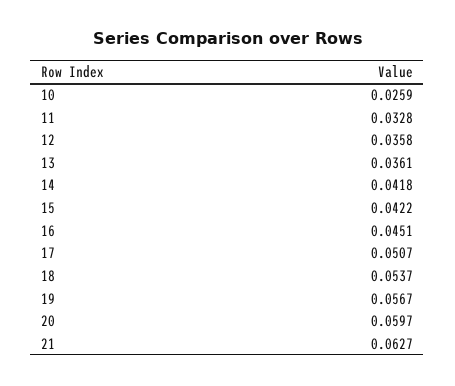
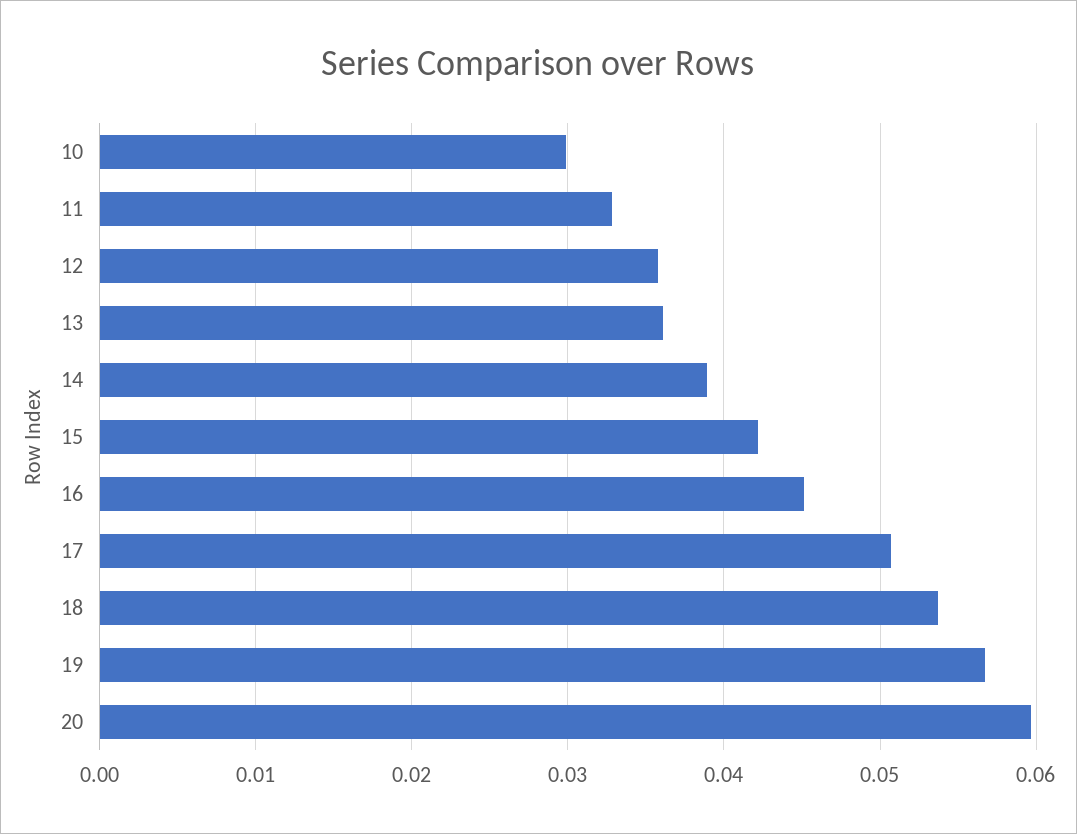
  {
-   "10": 0.0259,
+   "10": 0.03,
    "11": 0.0328,
    "12": 0.0358,
    "13": 0.0361,
-   "14": 0.0418,
+   "14": 0.039,
    "15": 0.0422,
    "16": 0.0451,
    "17": 0.0507,
    "18": 0.0537,
    "19": 0.0567,
-   "20": 0.0597,
+   "20": 0.0597
-   "21": 0.0627
  }

